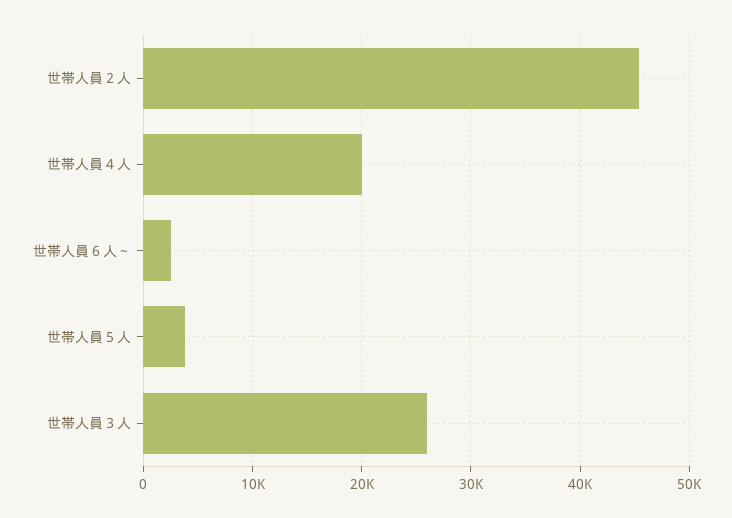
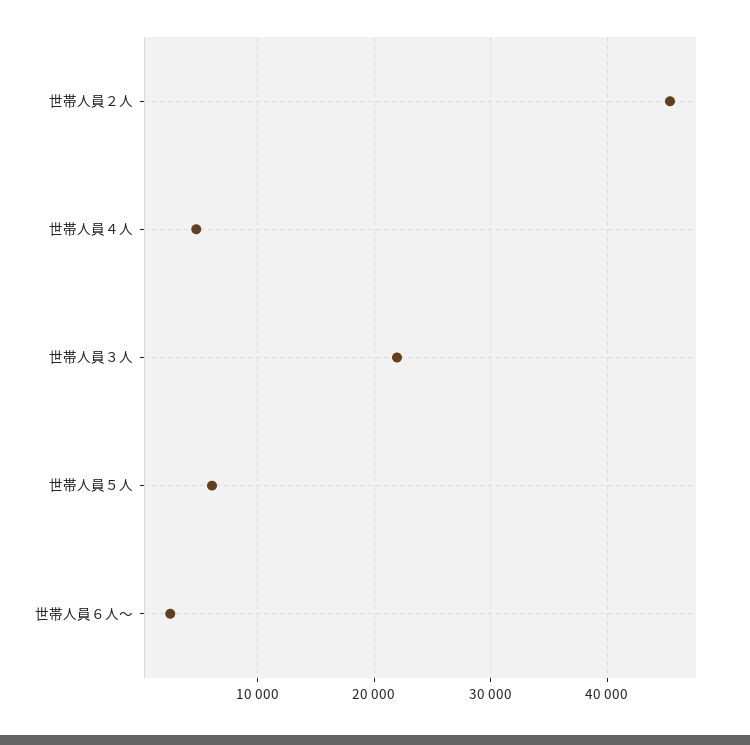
  {
    "世帯人員２人": 45000,
-   "世帯人員４人": 20000,
+   "世帯人員４人": 5000,
    "世帯人員６人～": 3000,
-   "世帯人員５人": 4000,
+   "世帯人員５人": 6000,
-   "世帯人員３人": 26000
+   "世帯人員３人": 22000
  }

